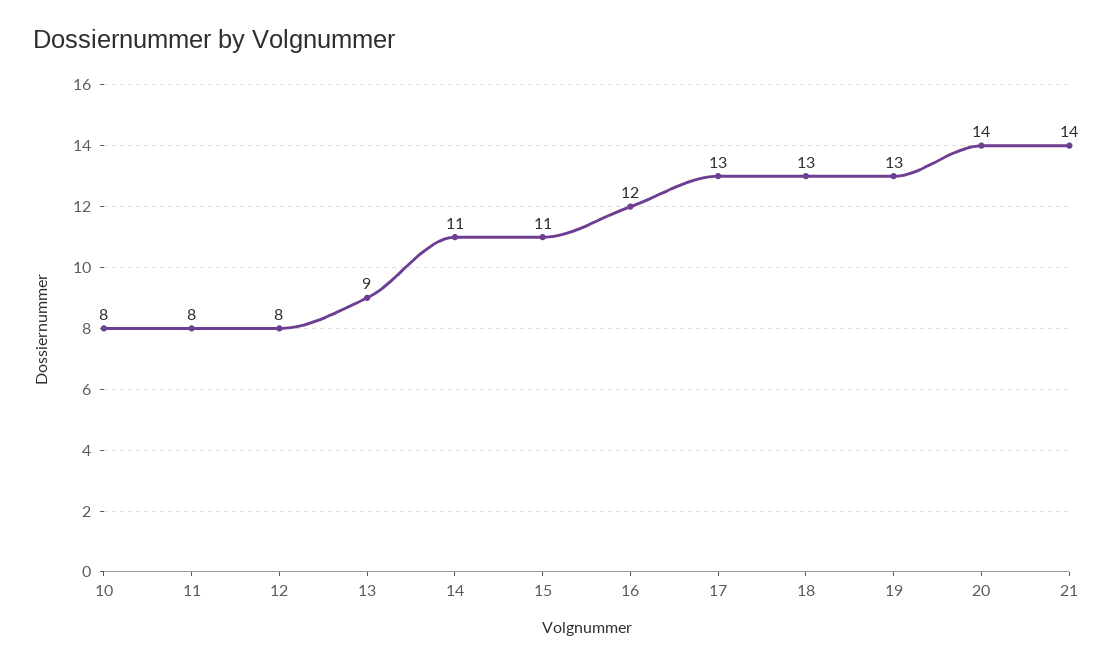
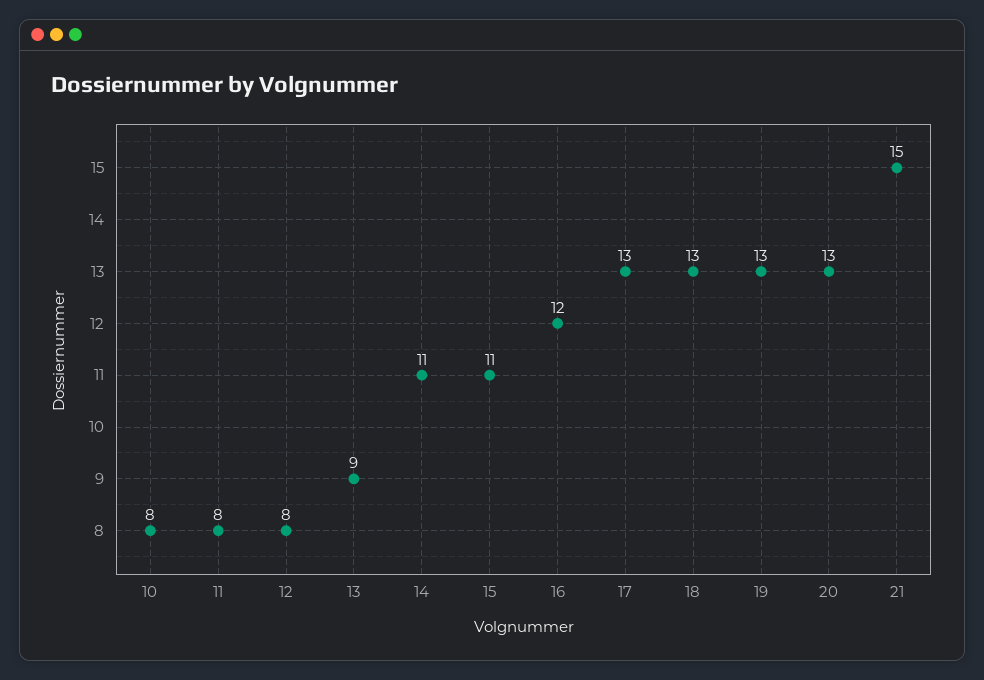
  {
    "10": 8,
    "11": 8,
    "12": 8,
    "13": 9,
    "14": 11,
    "15": 11,
    "16": 12,
    "17": 13,
    "18": 13,
    "19": 13,
-   "20": 14,
+   "20": 13,
-   "21": 14
+   "21": 15
  }

